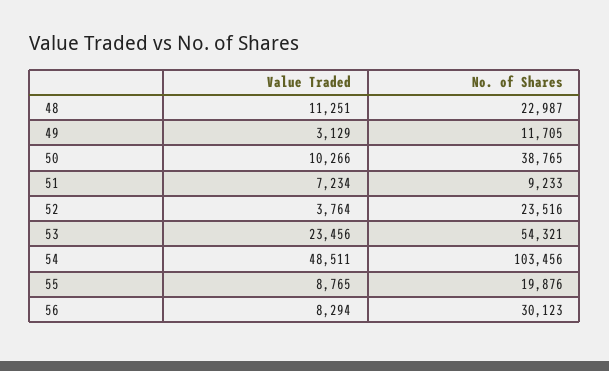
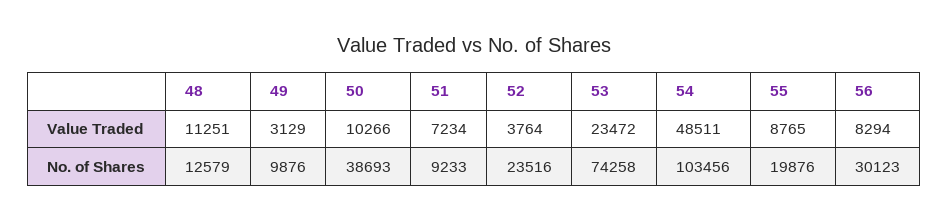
  {
    "Value Traded": {
      "48": 11251,
      "49": 3129,
      "50": 10266,
      "51": 7234,
      "52": 3764,
-     "53": 23456,
+     "53": 23472,
      "54": 48511,
      "55": 8765,
      "56": 8294
    },
    "No. of Shares": {
-     "48": 22987,
+     "48": 12579,
-     "49": 11705,
+     "49": 9876,
-     "50": 38765,
+     "50": 38693,
      "51": 9233,
      "52": 23516,
-     "53": 54321,
+     "53": 74258,
      "54": 103456,
      "55": 19876,
      "56": 30123
    }
  }

